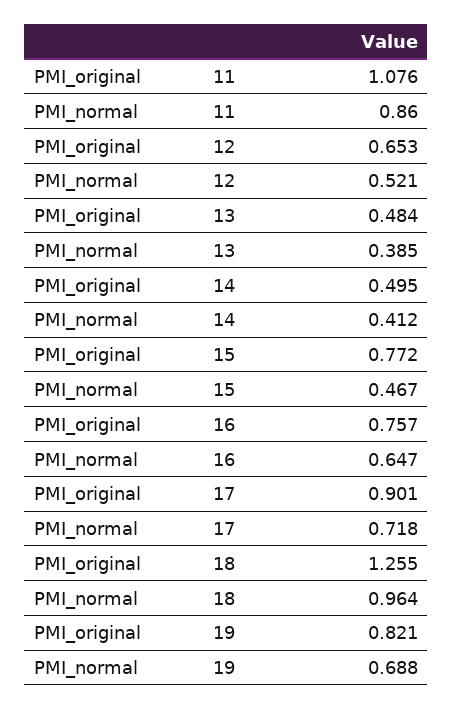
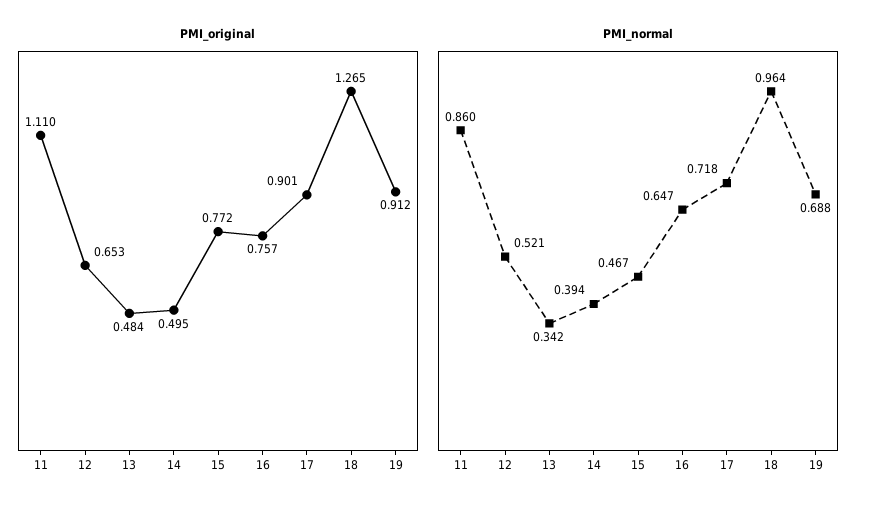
  {
    "PMI_original": {
-     "11": 1.076,
+     "11": 1.11,
      "12": 0.653,
      "13": 0.484,
      "14": 0.495,
      "15": 0.772,
      "16": 0.757,
      "17": 0.901,
-     "18": 1.255,
+     "18": 1.265,
-     "19": 0.821
+     "19": 0.912
    },
    "PMI_normal": {
      "11": 0.86,
      "12": 0.521,
-     "13": 0.385,
+     "13": 0.342,
-     "14": 0.412,
+     "14": 0.394,
      "15": 0.467,
      "16": 0.647,
      "17": 0.718,
      "18": 0.964,
      "19": 0.688
    }
  }

